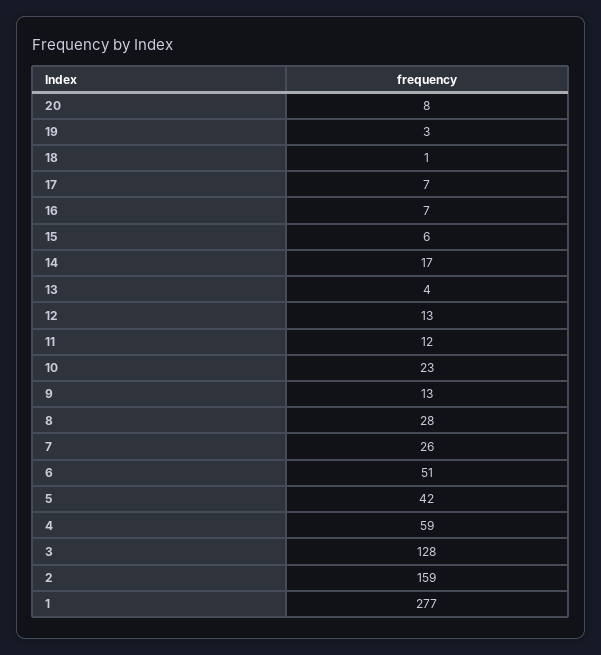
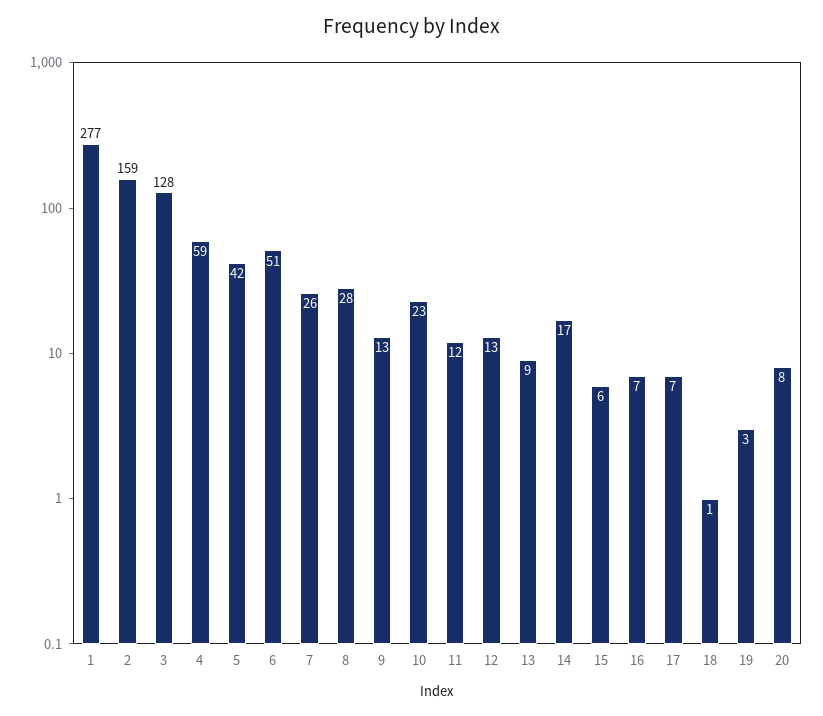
  {
    "20": 8,
    "19": 3,
    "18": 1,
    "17": 7,
    "16": 7,
    "15": 6,
    "14": 17,
-   "13": 4,
+   "13": 9,
    "12": 13,
    "11": 12,
    "10": 23,
    "9": 13,
    "8": 28,
    "7": 26,
    "6": 51,
    "5": 42,
    "4": 59,
    "3": 128,
    "2": 159,
    "1": 277
  }

